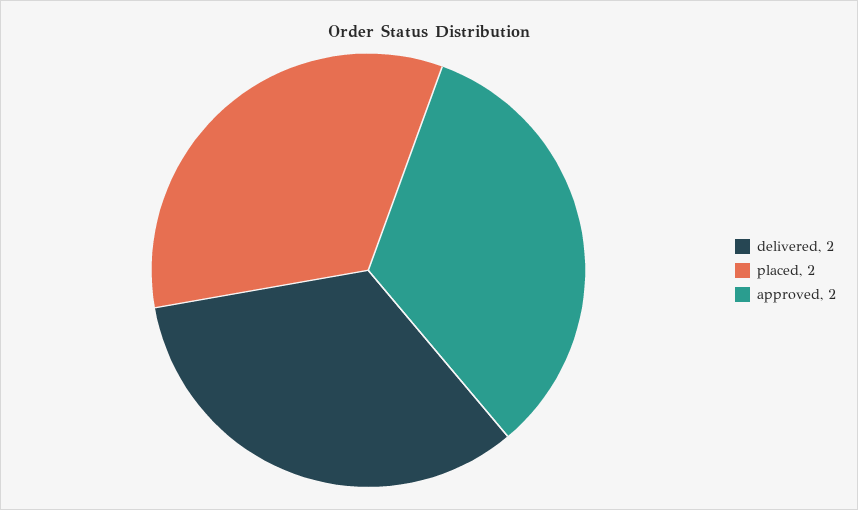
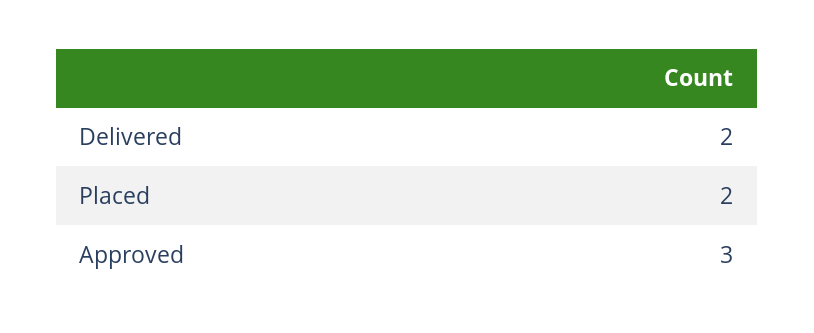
  {
    "delivered": 2,
    "placed": 2,
-   "approved": 2
+   "approved": 3
  }

